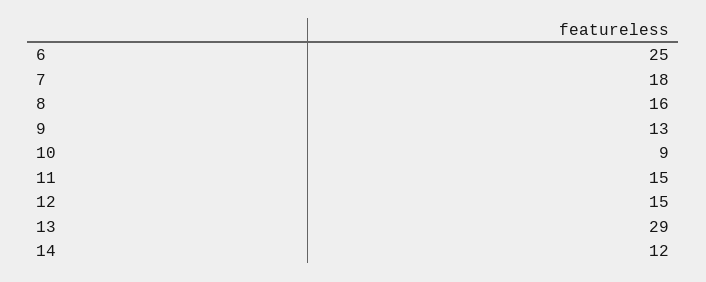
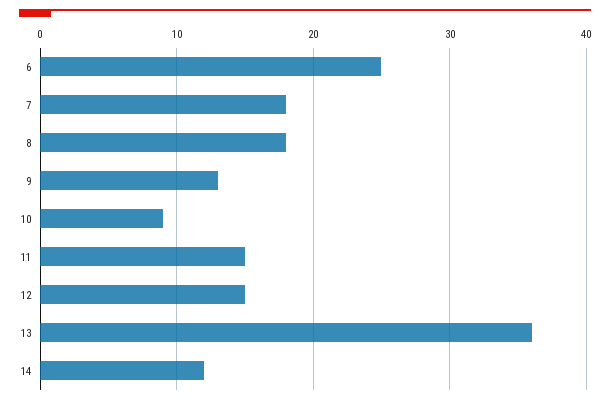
  {
    "6": 25,
    "7": 18,
-   "8": 16,
+   "8": 18,
    "9": 13,
    "10": 9,
    "11": 15,
    "12": 15,
-   "13": 29,
+   "13": 36,
    "14": 12
  }

